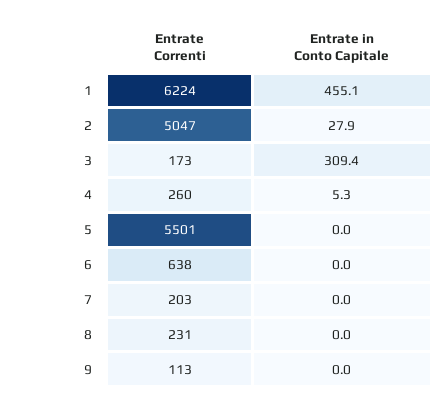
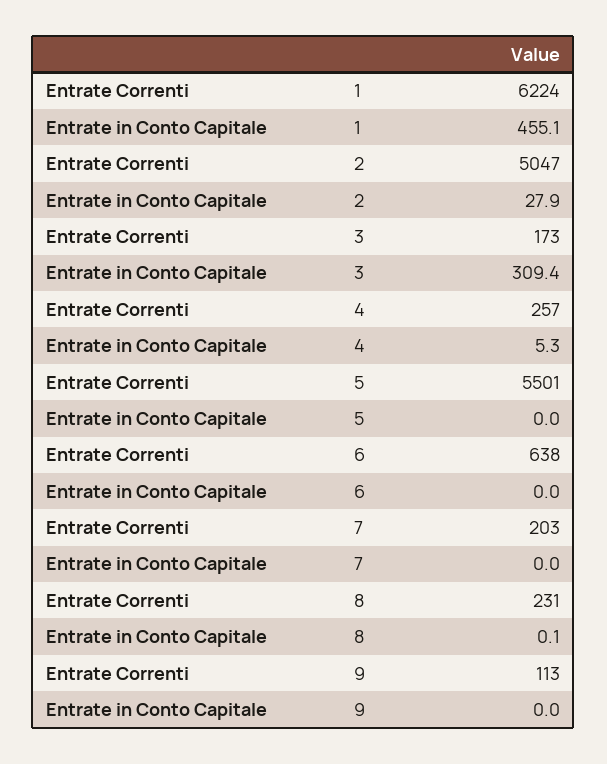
  {
    "Entrate Correnti": {
      "1": 6224,
      "2": 5047,
      "3": 173,
-     "4": 260,
+     "4": 257,
      "5": 5501,
      "6": 638,
      "7": 203,
      "8": 231,
      "9": 113
    },
    "Entrate in Conto Capitale": {
      "1": 455.1,
      "2": 27.9,
      "3": 309.4,
      "4": 5.3,
      "5": 0,
      "6": 0,
      "7": 0,
-     "8": 0,
+     "8": 0.1,
      "9": 0
    }
  }

